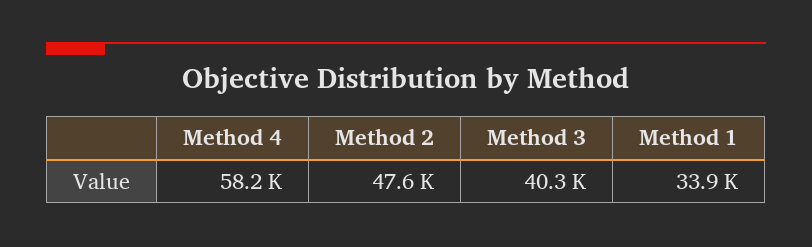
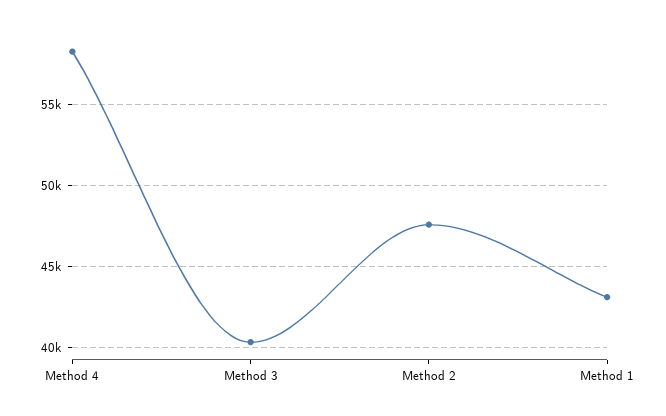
  {
    "Method 4": 58200,
    "Method 2": 47600,
    "Method 3": 40300,
-   "Method 1": 33900
+   "Method 1": 43000
  }

